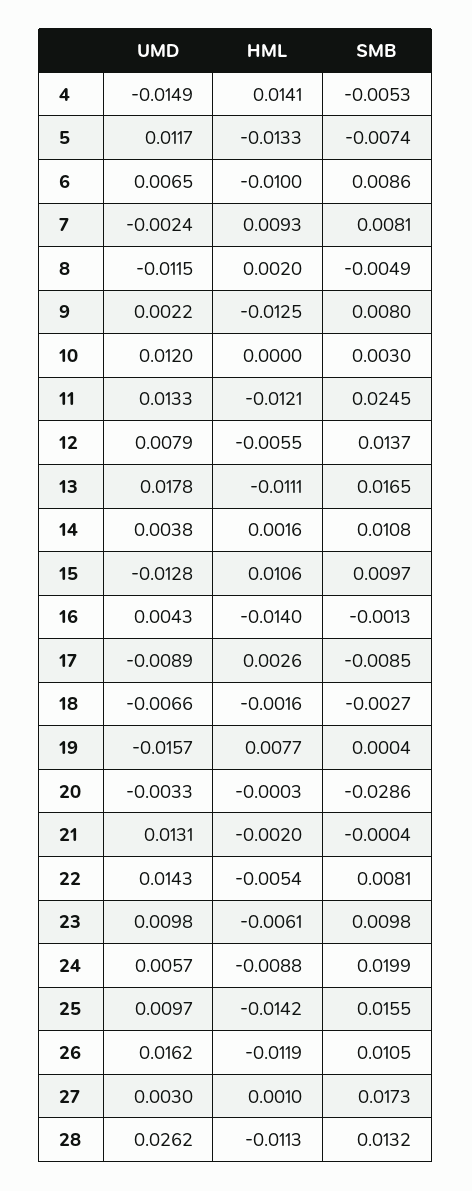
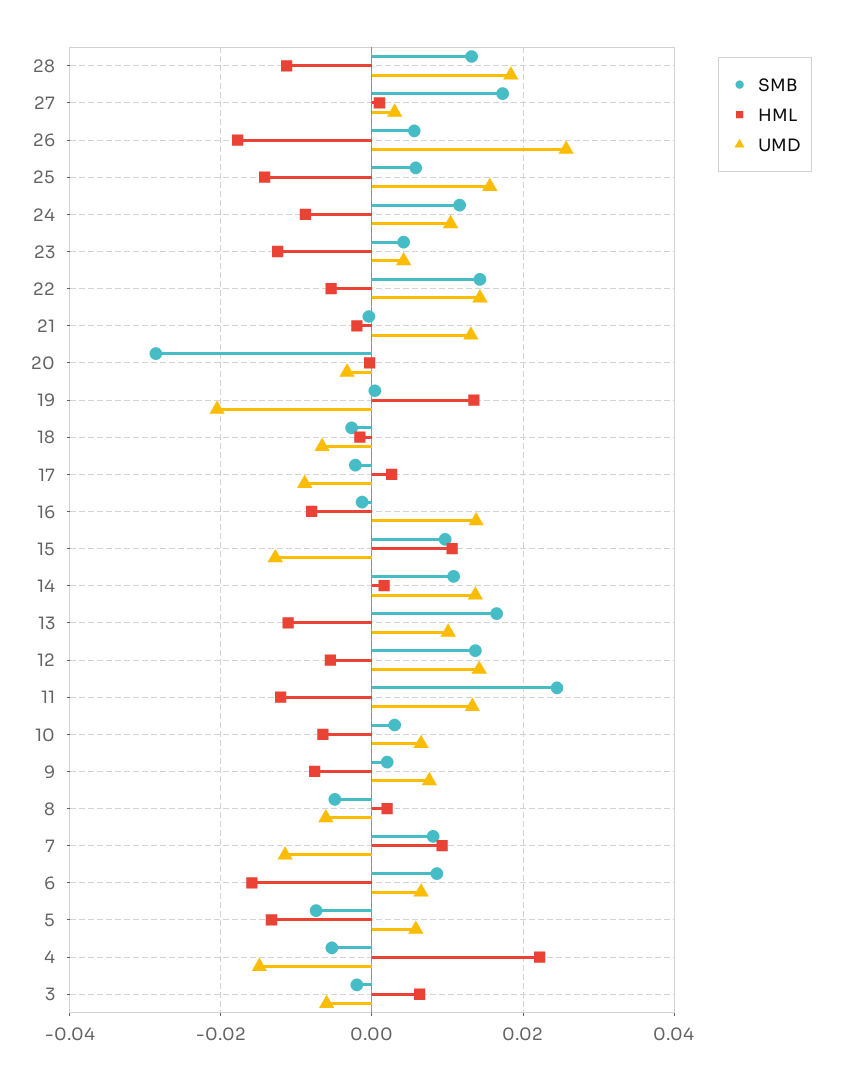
  {
    "UMD": {
      "4": -0.0149,
-     "5": 0.0117,
+     "5": 0.006,
      "6": 0.0065,
-     "7": -0.0024,
+     "7": -0.012,
-     "8": -0.0115,
+     "8": -0.006,
-     "9": 0.0022,
+     "9": 0.008,
-     "10": 0.012,
+     "10": 0.006,
      "11": 0.0133,
-     "12": 0.0079,
+     "12": 0.014,
-     "13": 0.0178,
+     "13": 0.01,
-     "14": 0.0038,
+     "14": 0.014,
      "15": -0.0128,
-     "16": 0.0043,
+     "16": 0.014,
      "17": -0.0089,
      "18": -0.0066,
-     "19": -0.0157,
+     "19": -0.02,
      "20": -0.0033,
      "21": 0.0131,
      "22": 0.0143,
-     "23": 0.0098,
+     "23": 0.004,
-     "24": 0.0057,
+     "24": 0.01,
-     "25": 0.0097,
+     "25": 0.016,
-     "26": 0.0162,
+     "26": 0.026,
      "27": 0.003,
-     "28": 0.0262
+     "28": 0.018,
+     "3": -0.006
    },
    "HML": {
-     "4": 0.0141,
+     "4": 0.022,
      "5": -0.0133,
-     "6": -0.01,
+     "6": -0.016,
      "7": 0.0093,
      "8": 0.002,
-     "9": -0.0125,
+     "9": -0.008,
-     "10": 0,
+     "10": -0.006,
      "11": -0.0121,
      "12": -0.0055,
      "13": -0.0111,
      "14": 0.0016,
      "15": 0.0106,
-     "16": -0.014,
+     "16": -0.008,
      "17": 0.0026,
      "18": -0.0016,
-     "19": 0.0077,
+     "19": 0.014,
      "20": -0.0003,
      "21": -0.002,
      "22": -0.0054,
-     "23": -0.0061,
+     "23": -0.012,
      "24": -0.0088,
      "25": -0.0142,
-     "26": -0.0119,
+     "26": -0.018,
      "27": 0.001,
-     "28": -0.0113
+     "28": -0.0113,
+     "3": 0.006
    },
    "SMB": {
      "4": -0.0053,
      "5": -0.0074,
      "6": 0.0086,
      "7": 0.0081,
      "8": -0.0049,
-     "9": 0.008,
+     "9": 0.002,
      "10": 0.003,
      "11": 0.0245,
      "12": 0.0137,
      "13": 0.0165,
      "14": 0.0108,
      "15": 0.0097,
      "16": -0.0013,
-     "17": -0.0085,
+     "17": -0.002,
      "18": -0.0027,
      "19": 0.0004,
      "20": -0.0286,
      "21": -0.0004,
-     "22": 0.0081,
+     "22": 0.014,
-     "23": 0.0098,
+     "23": 0.004,
-     "24": 0.0199,
+     "24": 0.012,
-     "25": 0.0155,
+     "25": 0.006,
-     "26": 0.0105,
+     "26": 0.006,
      "27": 0.0173,
-     "28": 0.0132
+     "28": 0.0132,
+     "3": -0.002
    }
  }

